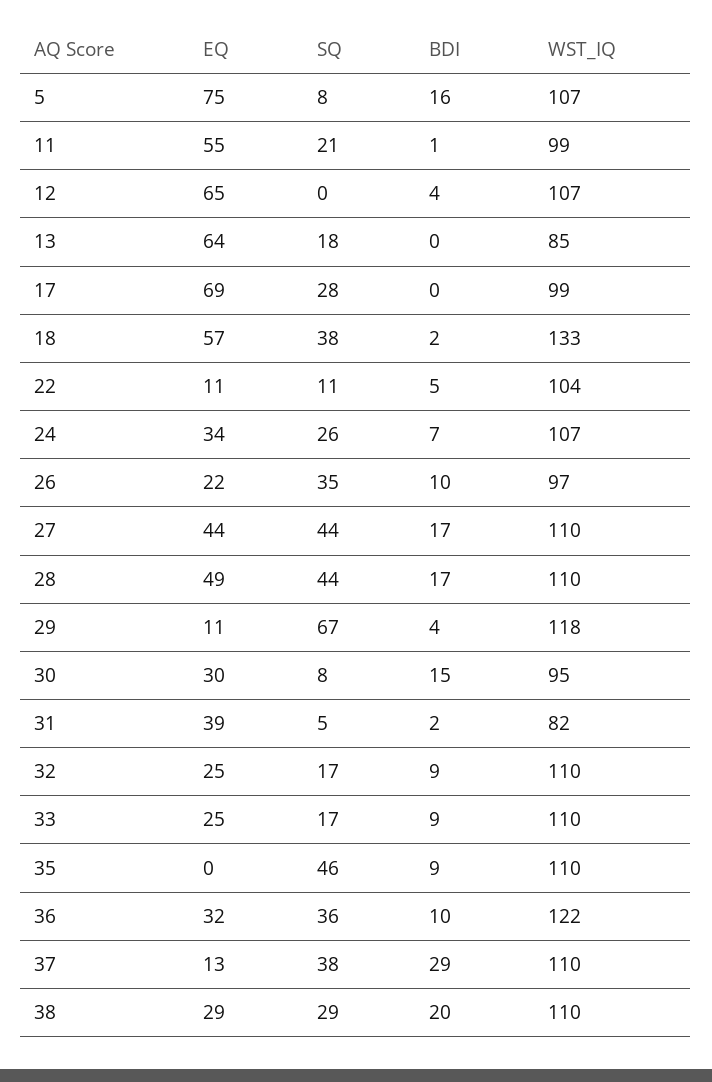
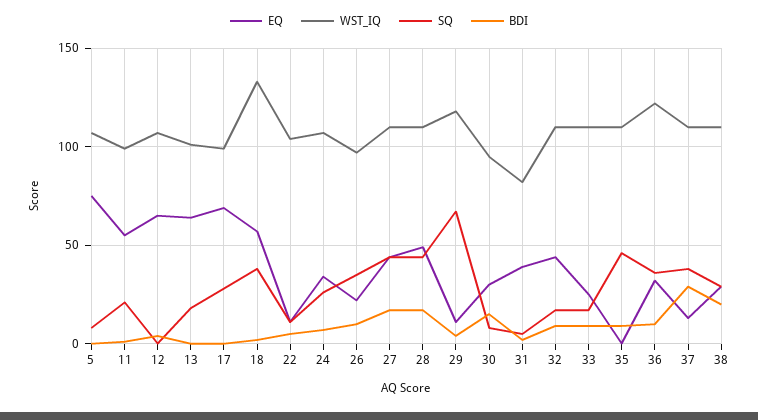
  {
    "EQ": {
      "5": 75,
      "11": 55,
      "12": 65,
      "13": 64,
      "17": 69,
      "18": 57,
      "22": 11,
      "24": 34,
      "26": 22,
      "27": 44,
      "28": 49,
      "29": 11,
      "30": 30,
      "31": 39,
-     "32": 25,
+     "32": 45,
      "33": 25,
      "35": 0,
      "36": 32,
      "37": 13,
      "38": 29
    },
    "SQ": {
      "5": 8,
      "11": 21,
      "12": 0,
      "13": 18,
      "17": 28,
      "18": 38,
      "22": 11,
      "24": 26,
      "26": 35,
      "27": 44,
      "28": 44,
      "29": 67,
      "30": 8,
      "31": 5,
      "32": 17,
      "33": 17,
      "35": 46,
      "36": 36,
      "37": 38,
      "38": 29
    },
    "BDI": {
-     "5": 16,
+     "5": 0,
      "11": 1,
      "12": 4,
      "13": 0,
      "17": 0,
      "18": 2,
      "22": 5,
      "24": 7,
      "26": 10,
      "27": 17,
      "28": 17,
      "29": 4,
      "30": 15,
      "31": 2,
      "32": 9,
      "33": 9,
      "35": 9,
      "36": 10,
      "37": 29,
      "38": 20
    },
    "WST_IQ": {
      "5": 107,
      "11": 99,
      "12": 107,
-     "13": 85,
+     "13": 100,
      "17": 99,
      "18": 133,
      "22": 104,
      "24": 107,
      "26": 97,
      "27": 110,
      "28": 110,
      "29": 118,
      "30": 95,
      "31": 82,
      "32": 110,
      "33": 110,
      "35": 110,
      "36": 122,
      "37": 110,
      "38": 110
    }
  }

